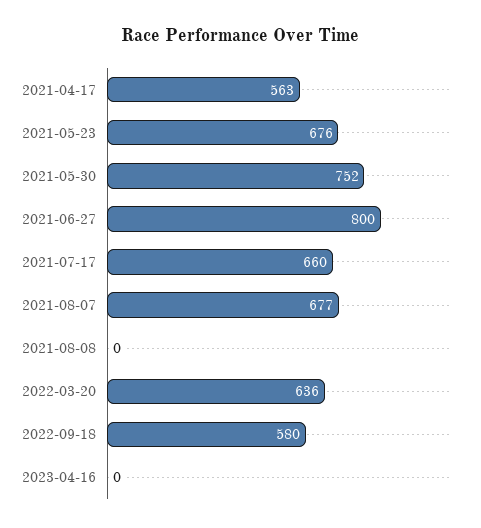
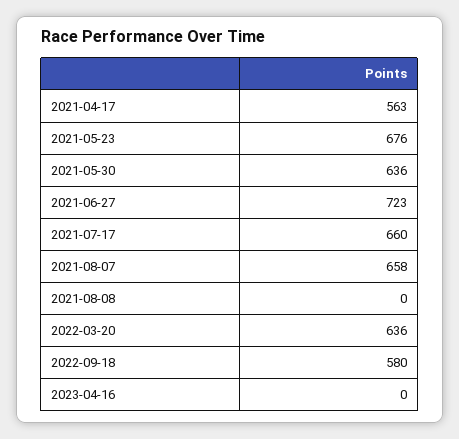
  {
    "2021-04-17": 563,
    "2021-05-23": 676,
-   "2021-05-30": 752,
+   "2021-05-30": 636,
-   "2021-06-27": 800,
+   "2021-06-27": 723,
    "2021-07-17": 660,
-   "2021-08-07": 677,
+   "2021-08-07": 658,
    "2021-08-08": 0,
    "2022-03-20": 636,
    "2022-09-18": 580,
    "2023-04-16": 0
  }

